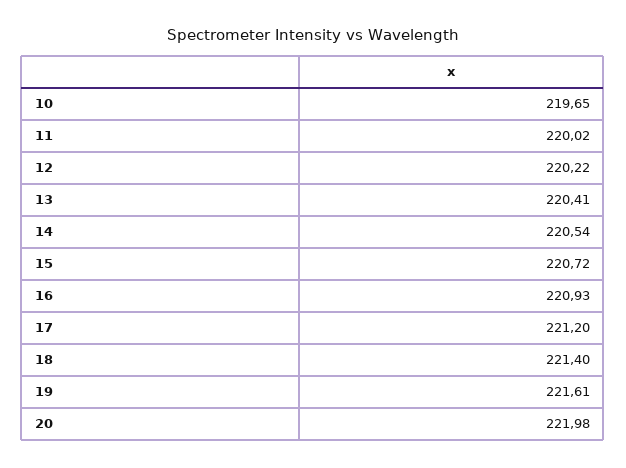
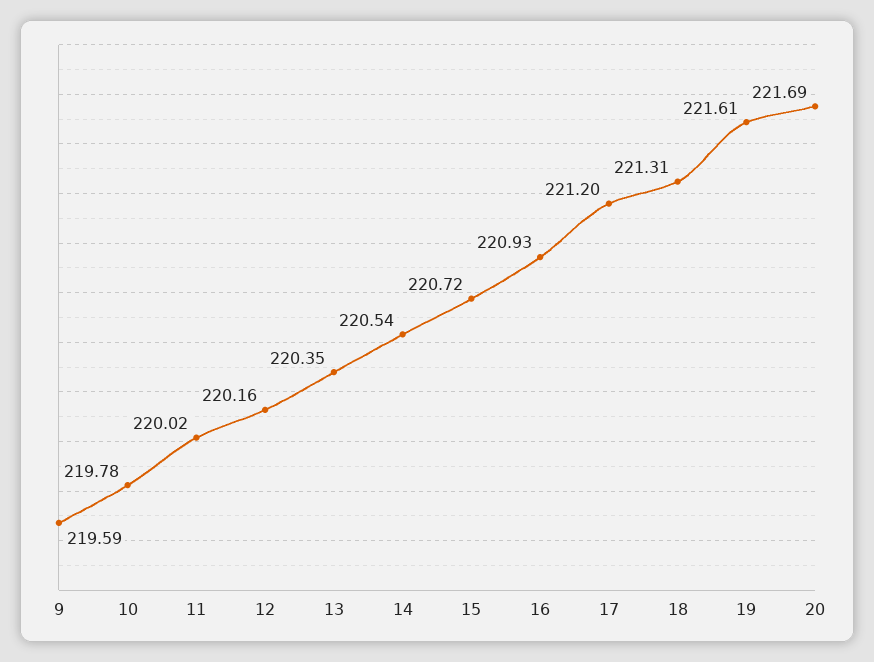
  {
-   "10": 219.65,
+   "10": 219.78,
    "11": 220.02,
-   "12": 220.22,
+   "12": 220.16,
-   "13": 220.41,
+   "13": 220.35,
    "14": 220.54,
    "15": 220.72,
    "16": 220.93,
    "17": 221.2,
-   "18": 221.4,
+   "18": 221.31,
    "19": 221.61,
-   "20": 221.98
+   "20": 221.69,
+   "9": 219.59
  }

